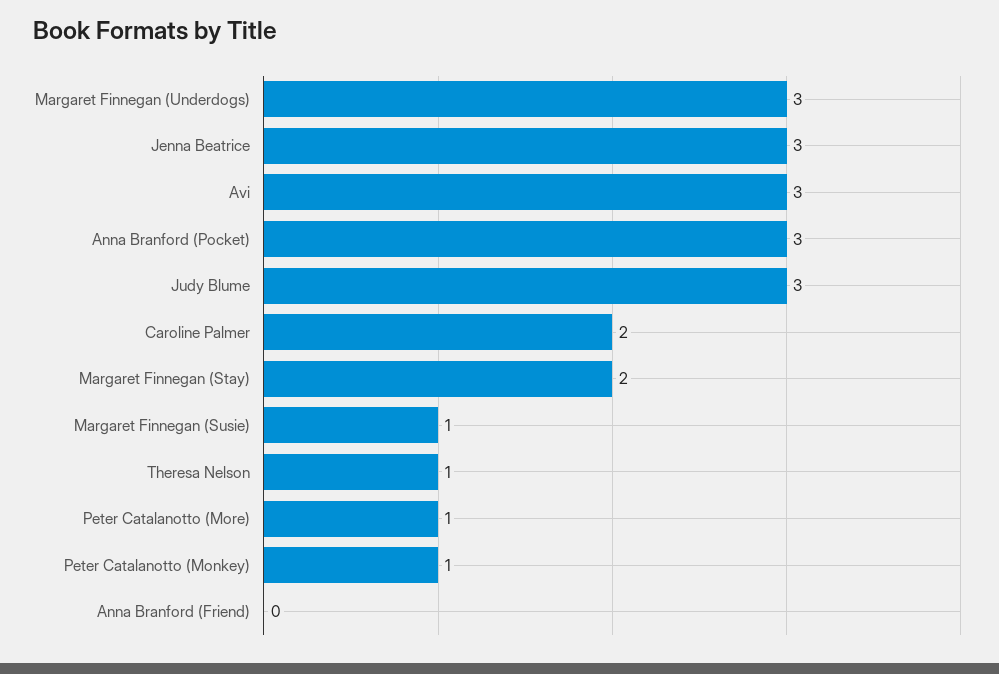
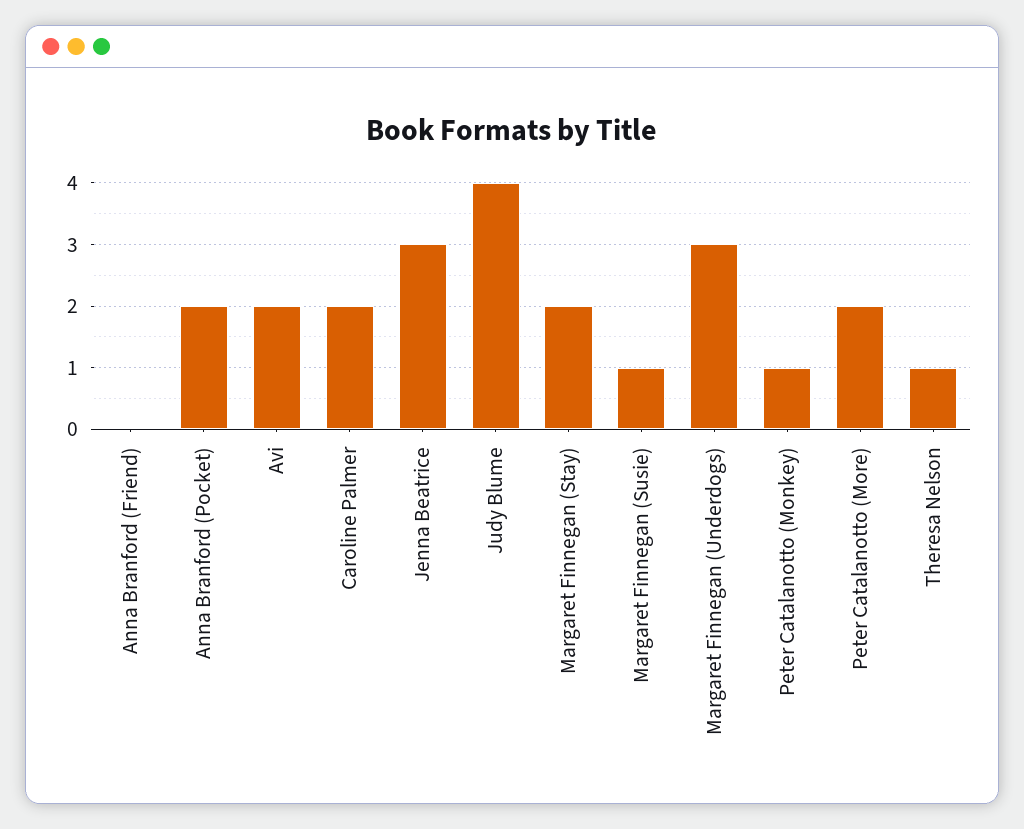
  {
    "Margaret Finnegan (Underdogs)": 3,
    "Jenna Beatrice": 3,
-   "Avi": 3,
+   "Avi": 2,
-   "Anna Branford (Pocket)": 3,
+   "Anna Branford (Pocket)": 2,
-   "Judy Blume": 3,
+   "Judy Blume": 4,
    "Caroline Palmer": 2,
    "Margaret Finnegan (Stay)": 2,
    "Margaret Finnegan (Susie)": 1,
    "Theresa Nelson": 1,
-   "Peter Catalanotto (More)": 1,
+   "Peter Catalanotto (More)": 2,
    "Peter Catalanotto (Monkey)": 1,
    "Anna Branford (Friend)": 0
  }

